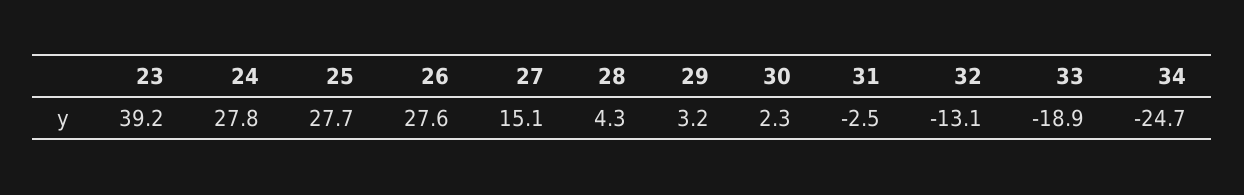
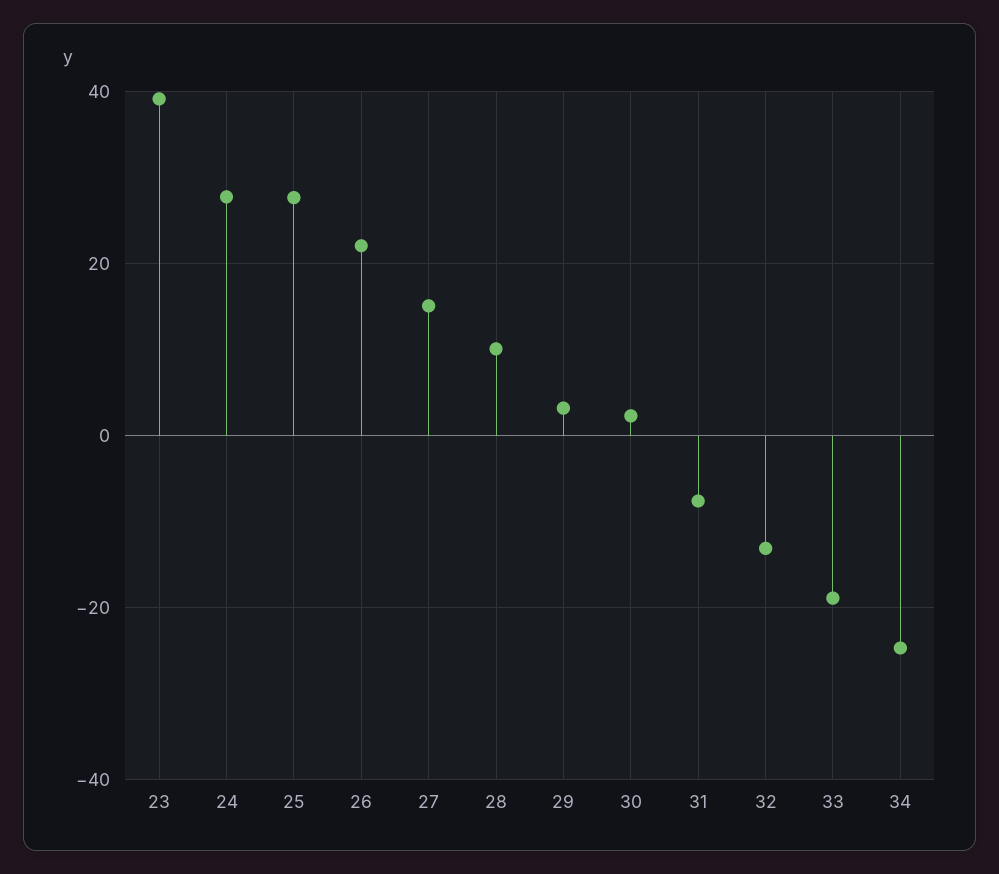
  {
    "23": 39.2,
    "24": 27.8,
    "25": 27.7,
-   "26": 27.6,
+   "26": 22,
    "27": 15.1,
-   "28": 4.3,
+   "28": 10,
    "29": 3.2,
    "30": 2.3,
-   "31": -2.5,
+   "31": -8,
    "32": -13.1,
    "33": -18.9,
    "34": -24.7
  }

